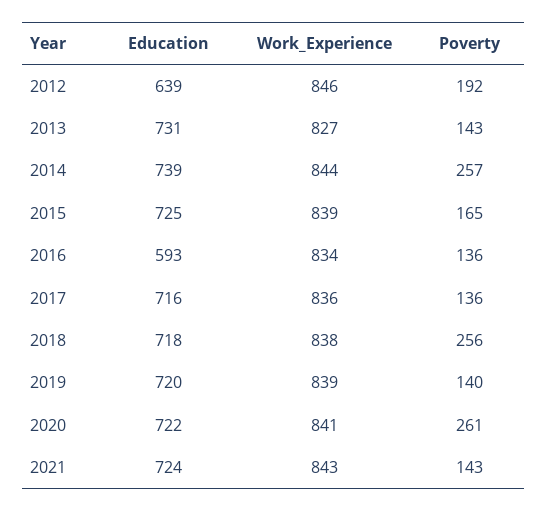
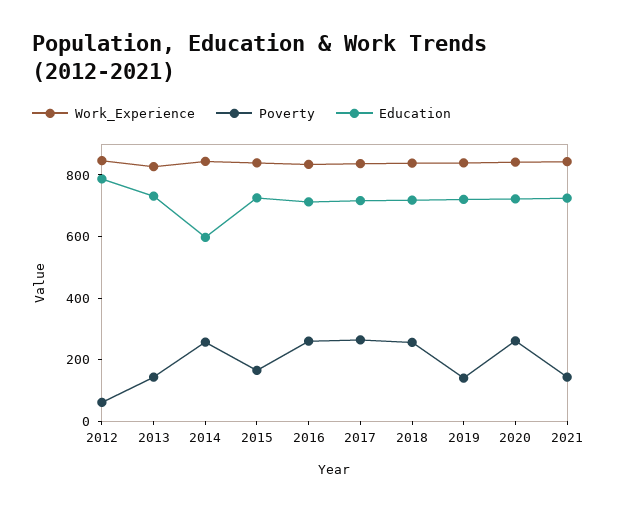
  {
    "Education": {
-     "2012": 639,
+     "2012": 800,
      "2013": 731,
-     "2014": 739,
+     "2014": 600,
      "2015": 725,
-     "2016": 593,
+     "2016": 700,
      "2017": 716,
      "2018": 718,
      "2019": 720,
      "2020": 722,
      "2021": 724
    },
    "Work_Experience": {
      "2012": 846,
      "2013": 827,
      "2014": 844,
      "2015": 839,
      "2016": 834,
      "2017": 836,
      "2018": 838,
      "2019": 839,
      "2020": 841,
      "2021": 843
    },
    "Poverty": {
-     "2012": 192,
+     "2012": 50,
      "2013": 143,
      "2014": 257,
      "2015": 165,
-     "2016": 136,
+     "2016": 250,
-     "2017": 136,
+     "2017": 250,
      "2018": 256,
      "2019": 140,
      "2020": 261,
      "2021": 143
    }
  }

